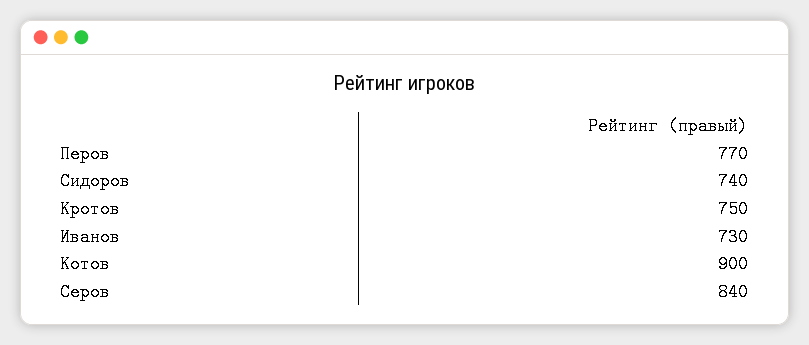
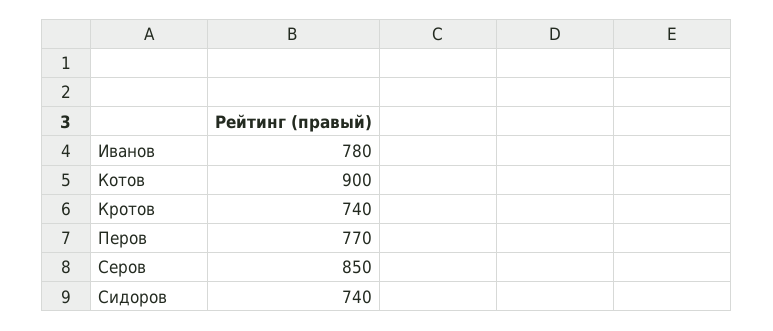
  {
    "Перов": 770,
    "Сидоров": 740,
-   "Кротов": 750,
+   "Кротов": 740,
-   "Иванов": 730,
+   "Иванов": 780,
    "Котов": 900,
-   "Серов": 840
+   "Серов": 850
  }

